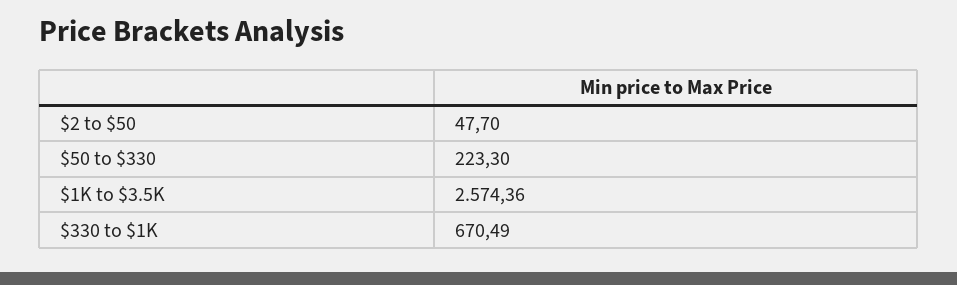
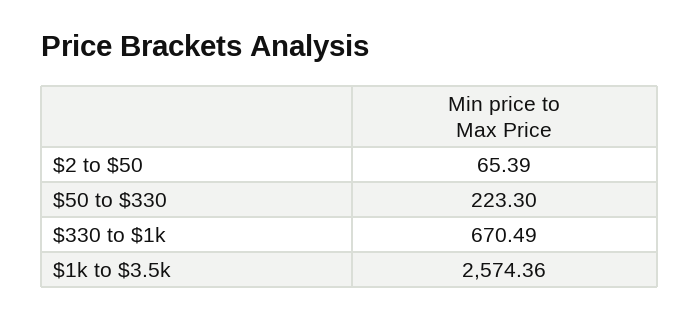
  {
-   "$2 to $50": 47.7,
+   "$2 to $50": 65.39,
    "$50 to $330": 223.3,
    "$1K to $3.5K": 2574.36,
    "$330 to $1K": 670.49
  }

